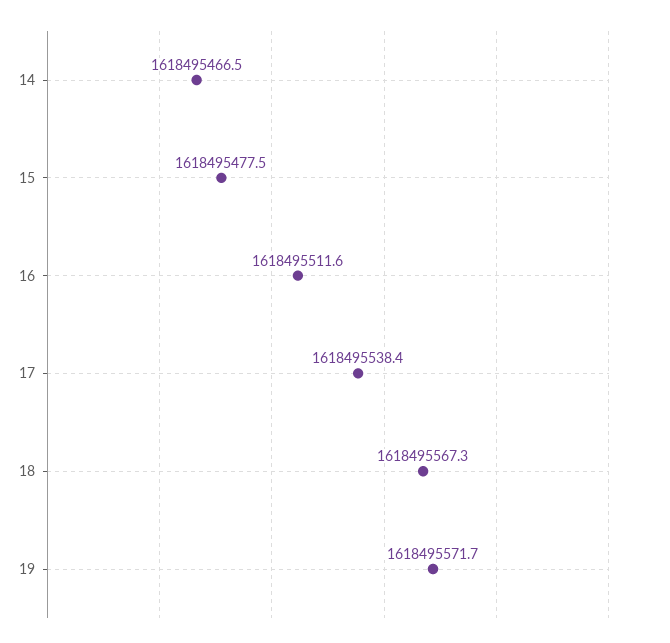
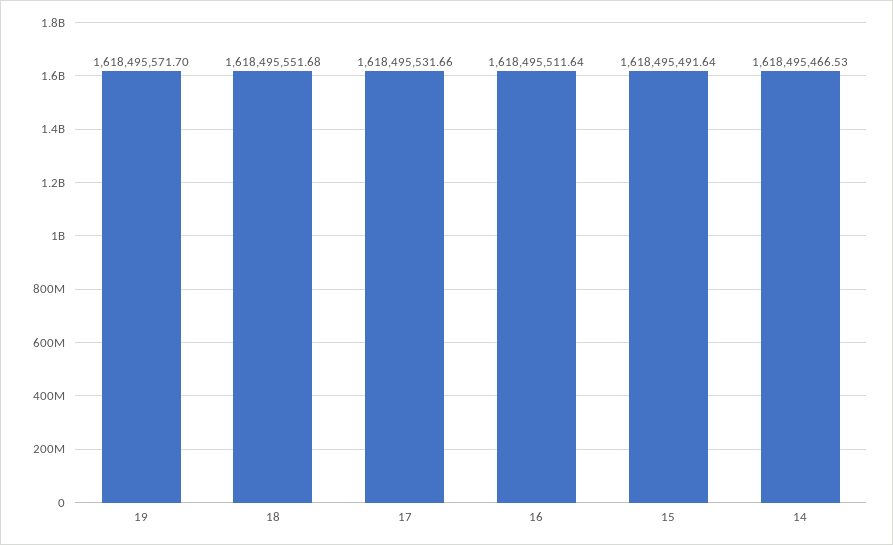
  {
    "14": 1618495466.53,
-   "15": 1618495477.5,
+   "15": 1618495491.64,
    "16": 1618495511.64,
-   "17": 1618495538.4,
+   "17": 1618495531.66,
-   "18": 1618495567.3,
+   "18": 1618495551.68,
    "19": 1618495571.7
  }

